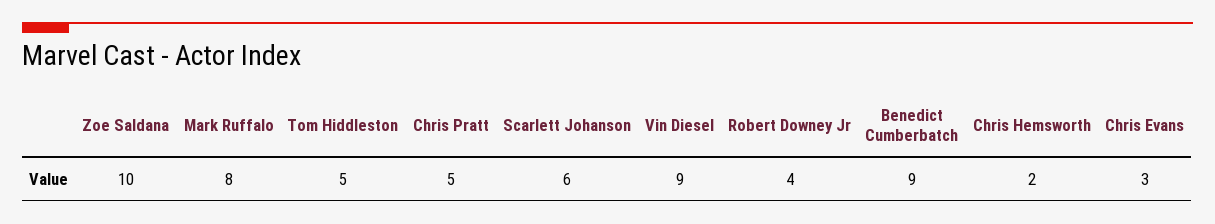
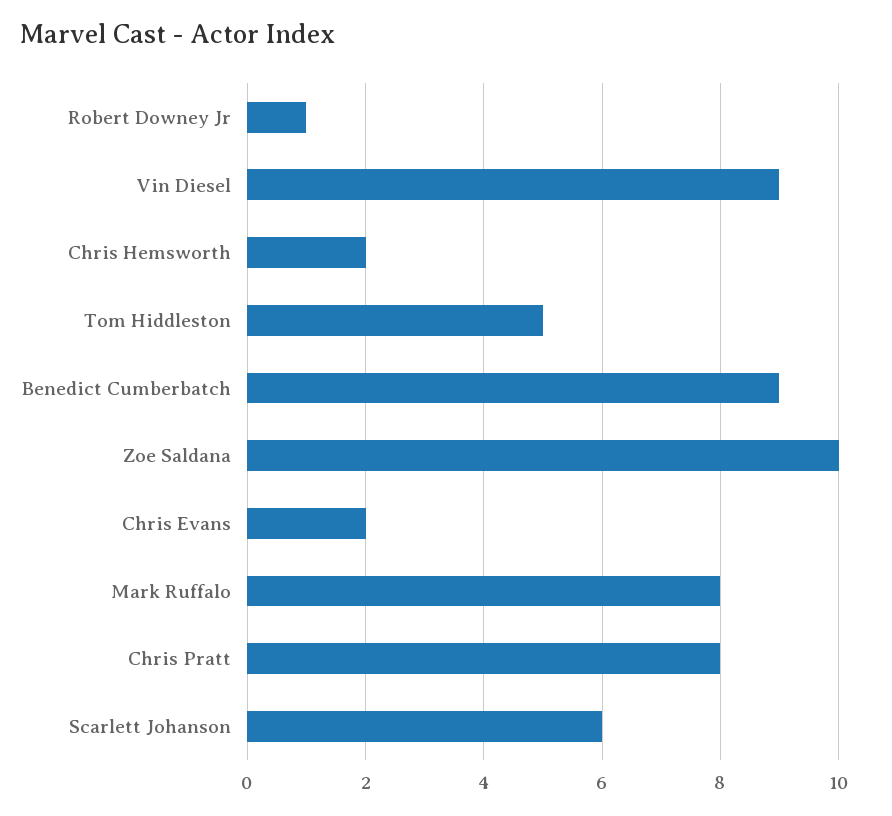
  {
    "Zoe Saldana": 10,
    "Mark Ruffalo": 8,
    "Tom Hiddleston": 5,
-   "Chris Pratt": 5,
+   "Chris Pratt": 8,
    "Scarlett Johanson": 6,
    "Vin Diesel": 9,
-   "Robert Downey Jr": 4,
+   "Robert Downey Jr": 1,
    "Benedict Cumberbatch": 9,
    "Chris Hemsworth": 2,
-   "Chris Evans": 3
+   "Chris Evans": 2
  }

